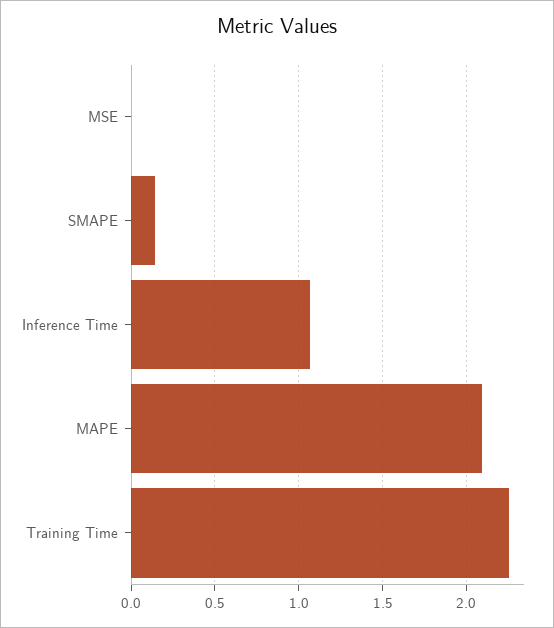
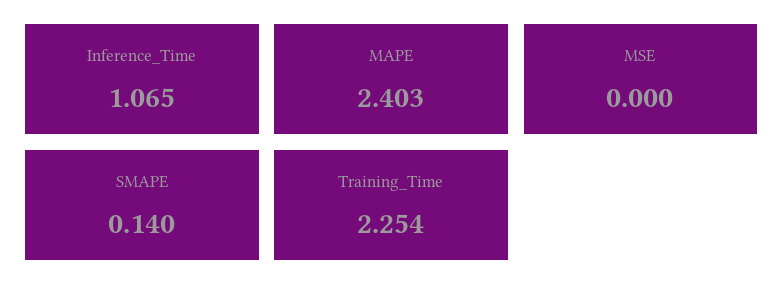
  {
    "MSE": 0,
    "SMAPE": 0.14,
    "Inference Time": 1.065,
-   "MAPE": 2.1,
+   "MAPE": 2.403,
    "Training Time": 2.254
  }

